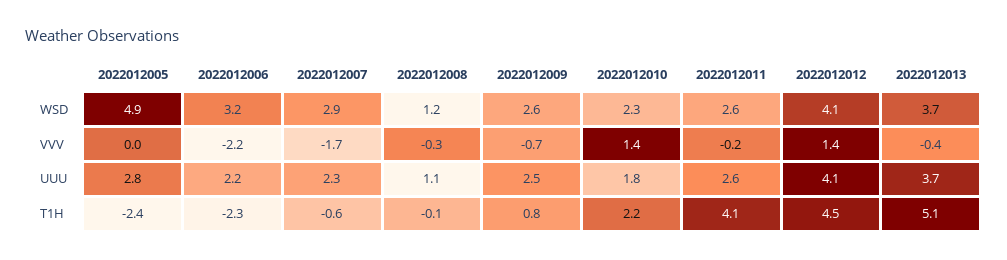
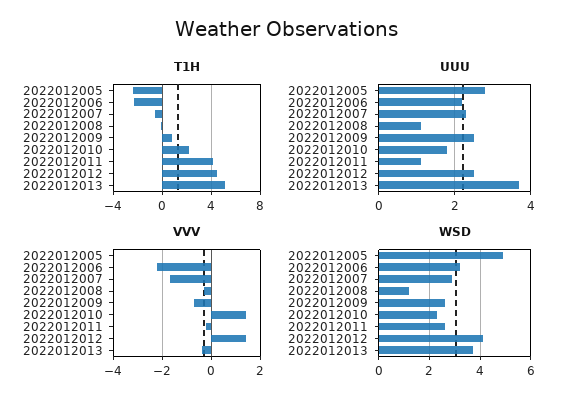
  {
    "WSD": {
      "2022012005": 4.9,
      "2022012006": 3.2,
      "2022012007": 2.9,
      "2022012008": 1.2,
      "2022012009": 2.6,
      "2022012010": 2.3,
      "2022012011": 2.6,
      "2022012012": 4.1,
      "2022012013": 3.7
    },
    "VVV": {
      "2022012005": 0,
      "2022012006": -2.2,
      "2022012007": -1.7,
      "2022012008": -0.3,
      "2022012009": -0.7,
      "2022012010": 1.4,
      "2022012011": -0.2,
      "2022012012": 1.4,
      "2022012013": -0.4
    },
    "UUU": {
      "2022012005": 2.8,
      "2022012006": 2.2,
      "2022012007": 2.3,
      "2022012008": 1.1,
      "2022012009": 2.5,
      "2022012010": 1.8,
-     "2022012011": 2.6,
+     "2022012011": 1,
-     "2022012012": 4.1,
+     "2022012012": 2.5,
      "2022012013": 3.7
    },
    "T1H": {
      "2022012005": -2.4,
      "2022012006": -2.3,
      "2022012007": -0.6,
      "2022012008": -0.1,
      "2022012009": 0.8,
      "2022012010": 2.2,
      "2022012011": 4.1,
      "2022012012": 4.5,
      "2022012013": 5.1
    }
  }

